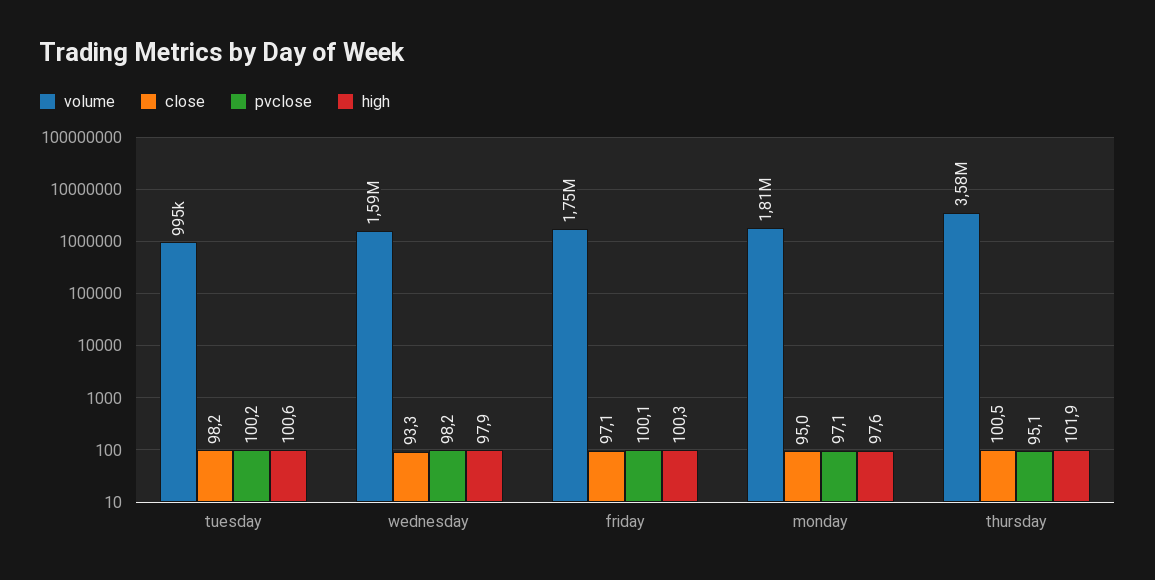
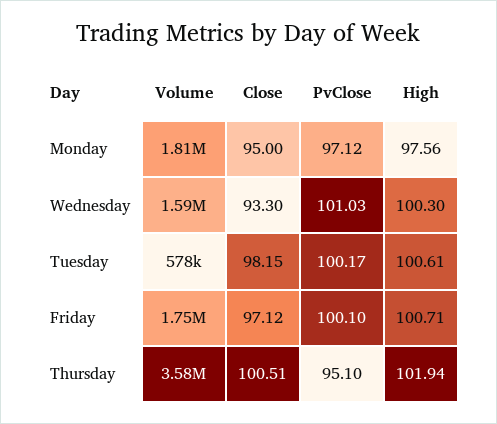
  {
    "volume": {
-     "tuesday": 995000,
+     "tuesday": 578000,
      "wednesday": 1590000,
      "friday": 1750000,
      "monday": 1810000,
      "thursday": 3580000
    },
    "close": {
      "tuesday": 98.15,
      "wednesday": 93.3,
      "friday": 97.12,
      "monday": 95,
      "thursday": 100.51
    },
    "pvclose": {
      "tuesday": 100.17,
-     "wednesday": 98.2,
+     "wednesday": 101.03,
      "friday": 100.1,
      "monday": 97.12,
      "thursday": 95.1
    },
    "high": {
      "tuesday": 100.61,
-     "wednesday": 97.9,
+     "wednesday": 100.3,
-     "friday": 100.3,
+     "friday": 100.71,
      "monday": 97.56,
      "thursday": 101.94
    }
  }

